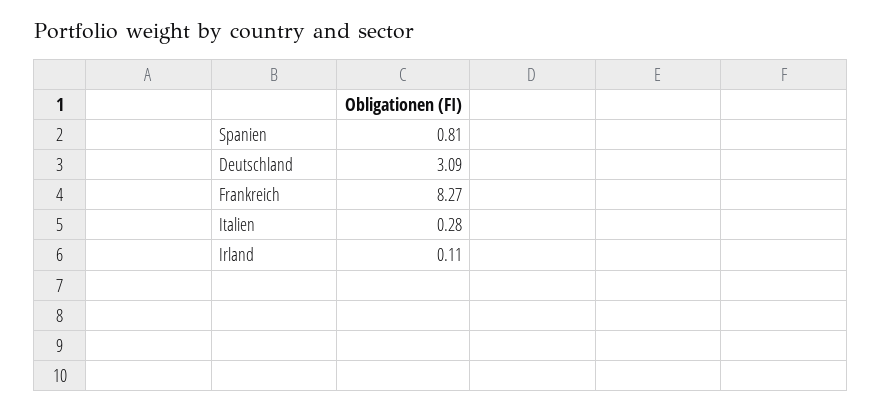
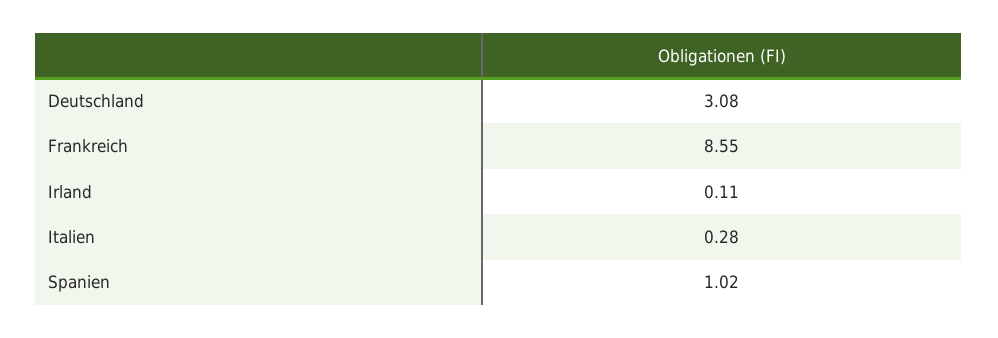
  {
-   "Spanien": 0.81,
+   "Spanien": 1.02,
-   "Deutschland": 3.09,
+   "Deutschland": 3.08,
-   "Frankreich": 8.27,
+   "Frankreich": 8.55,
    "Italien": 0.28,
    "Irland": 0.11
  }

